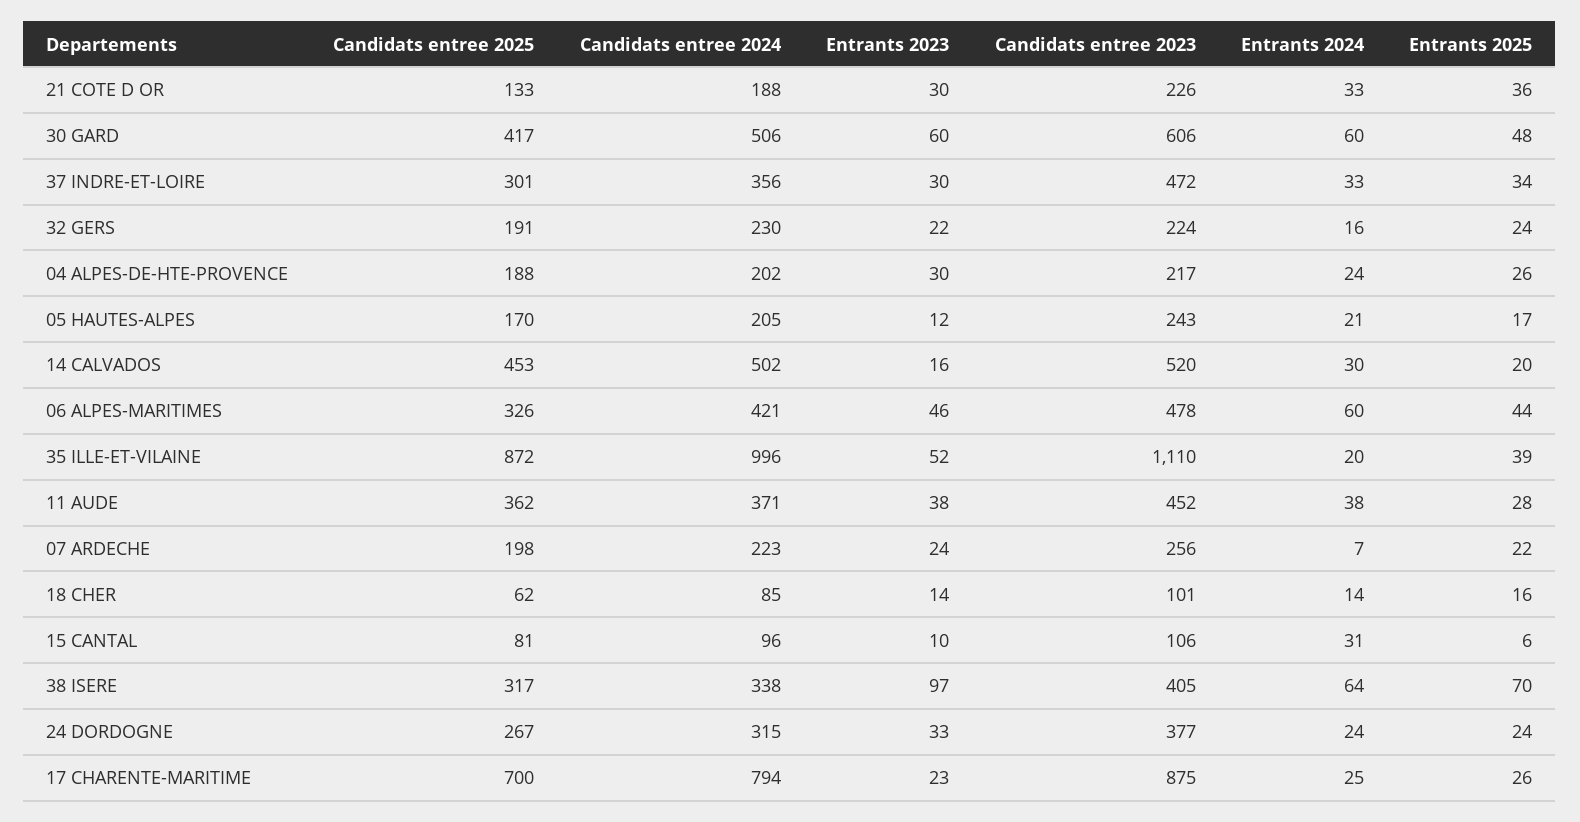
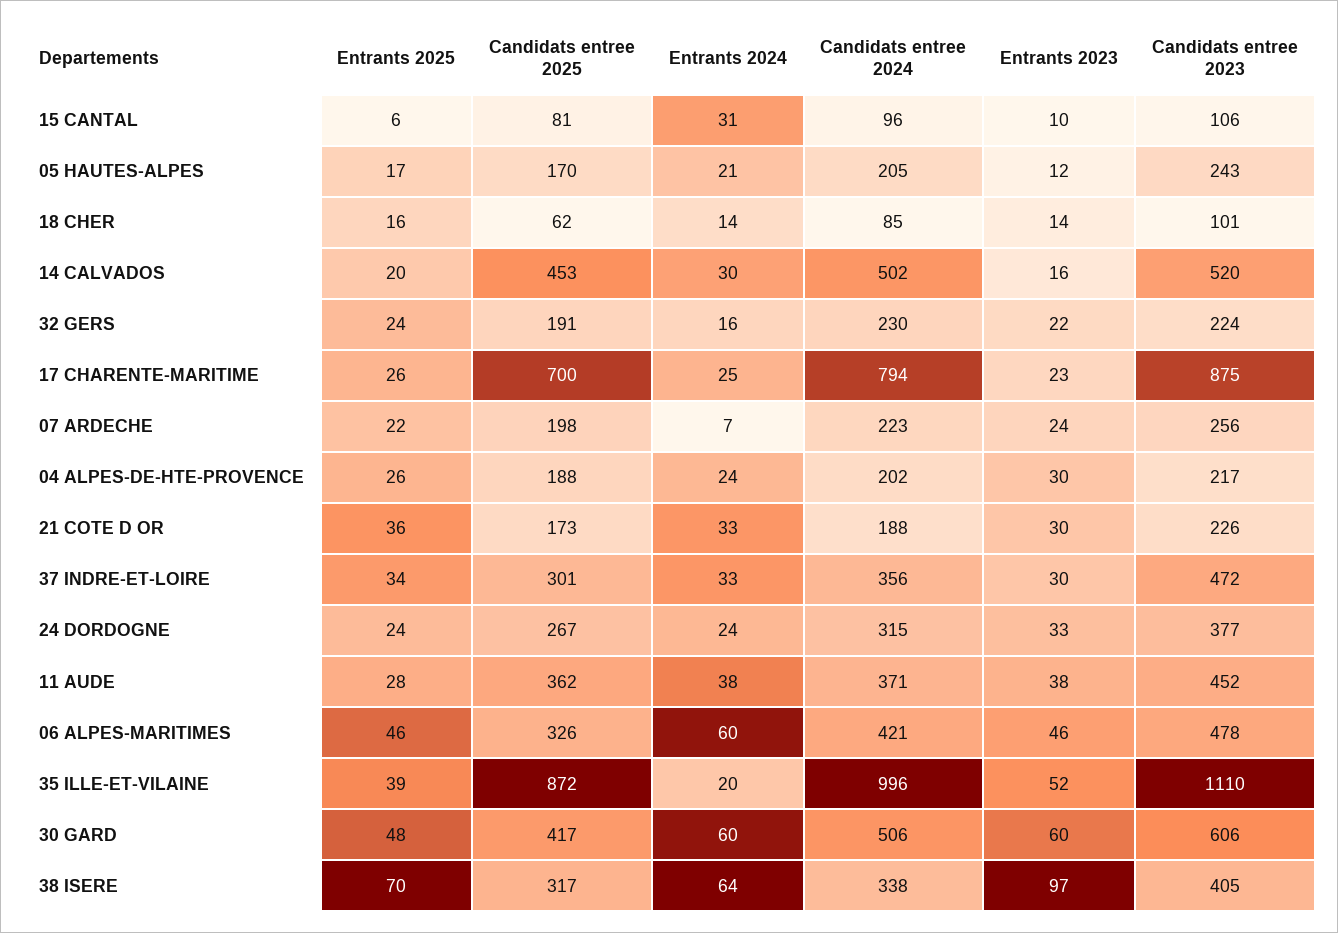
  {
    "Candidats entree 2025": {
-     "21 COTE D OR": 133,
+     "21 COTE D OR": 173,
      "30 GARD": 417,
      "37 INDRE-ET-LOIRE": 301,
      "32 GERS": 191,
      "04 ALPES-DE-HTE-PROVENCE": 188,
      "05 HAUTES-ALPES": 170,
      "14 CALVADOS": 453,
      "06 ALPES-MARITIMES": 326,
      "35 ILLE-ET-VILAINE": 872,
      "11 AUDE": 362,
      "07 ARDECHE": 198,
      "18 CHER": 62,
      "15 CANTAL": 81,
      "38 ISERE": 317,
      "24 DORDOGNE": 267,
      "17 CHARENTE-MARITIME": 700
    },
    "Candidats entree 2024": {
      "21 COTE D OR": 188,
      "30 GARD": 506,
      "37 INDRE-ET-LOIRE": 356,
      "32 GERS": 230,
      "04 ALPES-DE-HTE-PROVENCE": 202,
      "05 HAUTES-ALPES": 205,
      "14 CALVADOS": 502,
      "06 ALPES-MARITIMES": 421,
      "35 ILLE-ET-VILAINE": 996,
      "11 AUDE": 371,
      "07 ARDECHE": 223,
      "18 CHER": 85,
      "15 CANTAL": 96,
      "38 ISERE": 338,
      "24 DORDOGNE": 315,
      "17 CHARENTE-MARITIME": 794
    },
    "Entrants 2023": {
      "21 COTE D OR": 30,
      "30 GARD": 60,
      "37 INDRE-ET-LOIRE": 30,
      "32 GERS": 22,
      "04 ALPES-DE-HTE-PROVENCE": 30,
      "05 HAUTES-ALPES": 12,
      "14 CALVADOS": 16,
      "06 ALPES-MARITIMES": 46,
      "35 ILLE-ET-VILAINE": 52,
      "11 AUDE": 38,
      "07 ARDECHE": 24,
      "18 CHER": 14,
      "15 CANTAL": 10,
      "38 ISERE": 97,
      "24 DORDOGNE": 33,
      "17 CHARENTE-MARITIME": 23
    },
    "Candidats entree 2023": {
      "21 COTE D OR": 226,
      "30 GARD": 606,
      "37 INDRE-ET-LOIRE": 472,
      "32 GERS": 224,
      "04 ALPES-DE-HTE-PROVENCE": 217,
      "05 HAUTES-ALPES": 243,
      "14 CALVADOS": 520,
      "06 ALPES-MARITIMES": 478,
      "35 ILLE-ET-VILAINE": 1110,
      "11 AUDE": 452,
      "07 ARDECHE": 256,
      "18 CHER": 101,
      "15 CANTAL": 106,
      "38 ISERE": 405,
      "24 DORDOGNE": 377,
      "17 CHARENTE-MARITIME": 875
    },
    "Entrants 2024": {
      "21 COTE D OR": 33,
      "30 GARD": 60,
      "37 INDRE-ET-LOIRE": 33,
      "32 GERS": 16,
      "04 ALPES-DE-HTE-PROVENCE": 24,
      "05 HAUTES-ALPES": 21,
      "14 CALVADOS": 30,
      "06 ALPES-MARITIMES": 60,
      "35 ILLE-ET-VILAINE": 20,
      "11 AUDE": 38,
      "07 ARDECHE": 7,
      "18 CHER": 14,
      "15 CANTAL": 31,
      "38 ISERE": 64,
      "24 DORDOGNE": 24,
      "17 CHARENTE-MARITIME": 25
    },
    "Entrants 2025": {
      "21 COTE D OR": 36,
      "30 GARD": 48,
      "37 INDRE-ET-LOIRE": 34,
      "32 GERS": 24,
      "04 ALPES-DE-HTE-PROVENCE": 26,
      "05 HAUTES-ALPES": 17,
      "14 CALVADOS": 20,
-     "06 ALPES-MARITIMES": 44,
+     "06 ALPES-MARITIMES": 46,
      "35 ILLE-ET-VILAINE": 39,
      "11 AUDE": 28,
      "07 ARDECHE": 22,
      "18 CHER": 16,
      "15 CANTAL": 6,
      "38 ISERE": 70,
      "24 DORDOGNE": 24,
      "17 CHARENTE-MARITIME": 26
    }
  }

